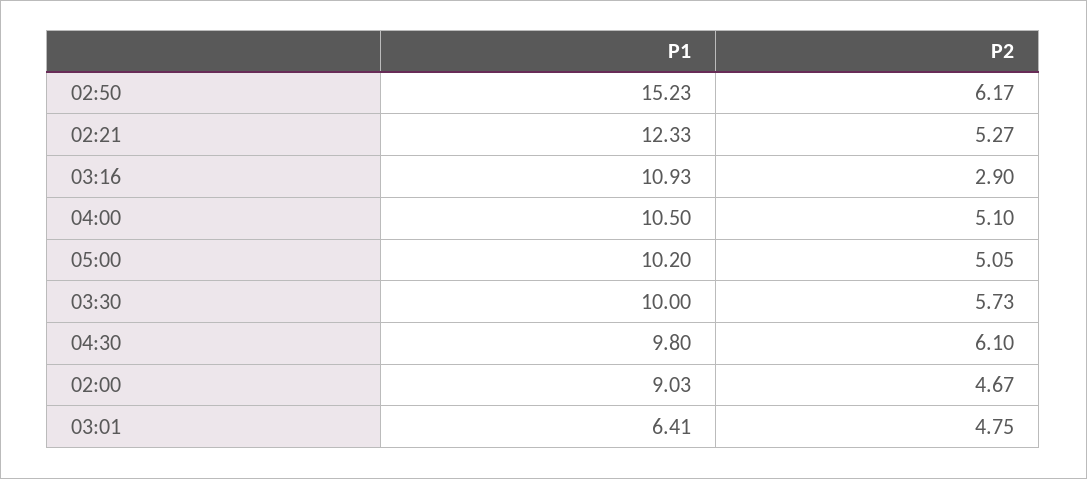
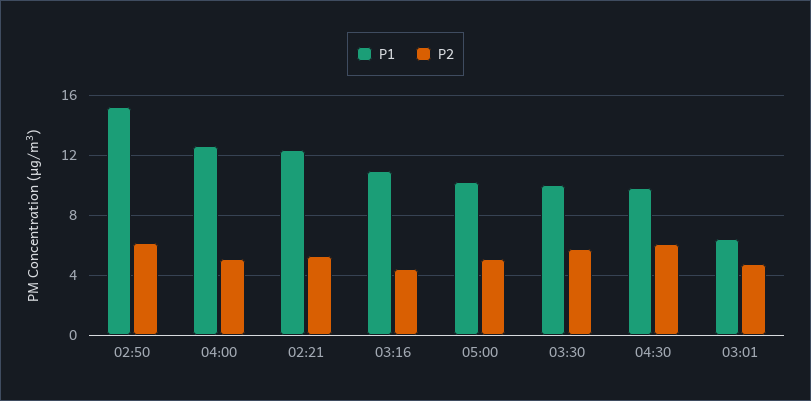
  {
    "P1": {
      "02:50": 15.23,
      "02:21": 12.33,
      "03:16": 10.93,
-     "04:00": 10.5,
+     "04:00": 12.5,
      "05:00": 10.2,
      "03:30": 10,
      "04:30": 9.8,
-     "02:00": 9.03,
      "03:01": 6.41
    },
    "P2": {
      "02:50": 6.17,
      "02:21": 5.27,
-     "03:16": 2.9,
+     "03:16": 4.5,
      "04:00": 5.1,
      "05:00": 5.05,
      "03:30": 5.73,
      "04:30": 6.1,
-     "02:00": 4.67,
      "03:01": 4.75
    }
  }

